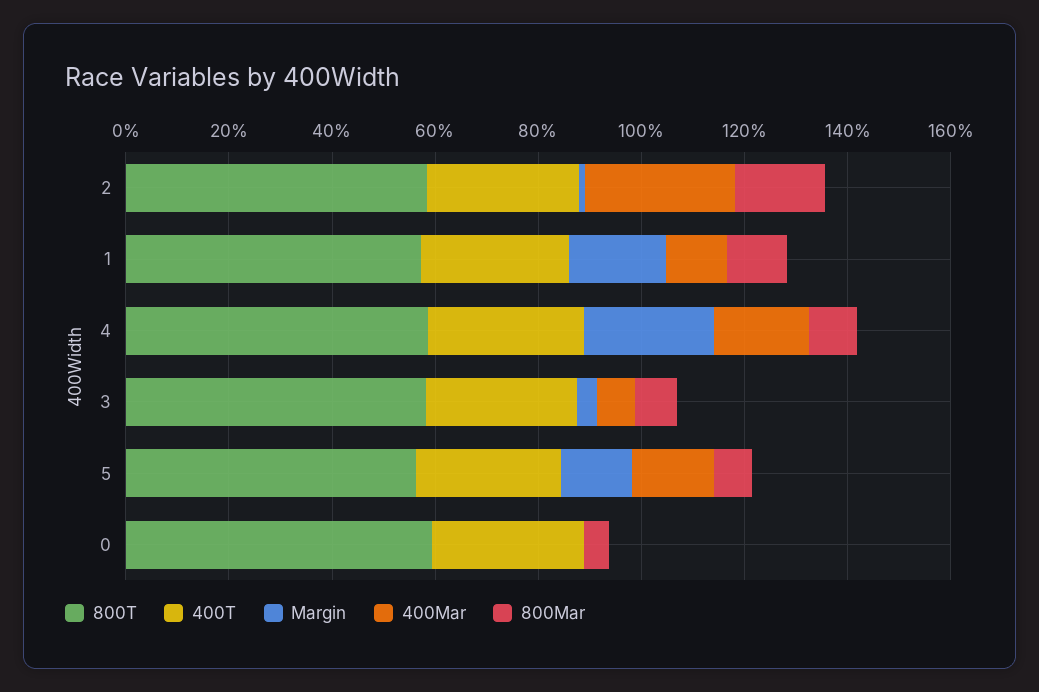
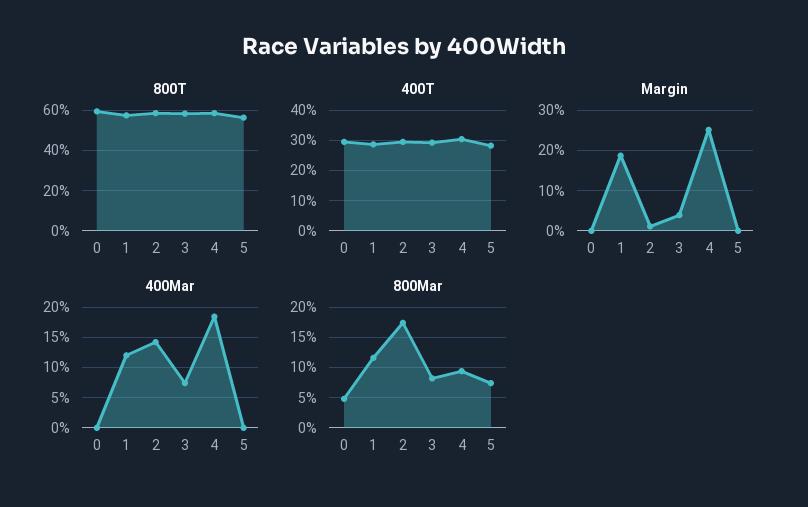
  {
    "800T": {
      "2": 60,
      "1": 55,
      "4": 60,
      "3": 60,
      "5": 55,
      "0": 60
    },
    "400T": {
      "2": 30,
      "1": 28,
      "4": 30,
      "3": 30,
      "5": 28,
      "0": 30
    },
    "Margin": {
      "2": 2,
      "1": 18,
      "4": 26,
      "3": 4,
-     "5": 15,
+     "5": 0,
      "0": 0
    },
    "400Mar": {
-     "2": 30,
+     "2": 14,
      "1": 12,
      "4": 18,
      "3": 7,
-     "5": 15,
+     "5": 0,
      "0": 0
    },
    "800Mar": {
      "2": 17,
      "1": 12,
      "4": 9,
      "3": 8,
      "5": 7,
      "0": 5
    }
  }

